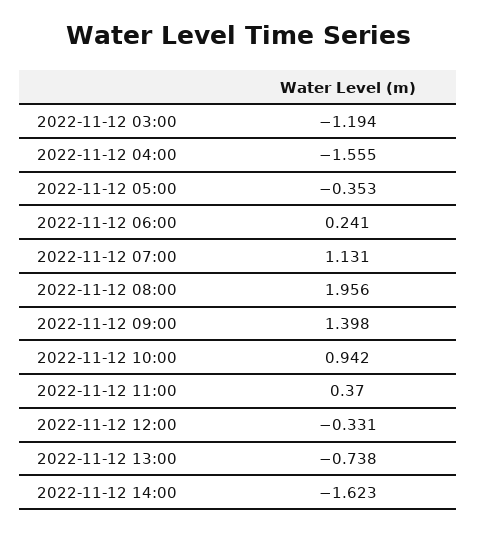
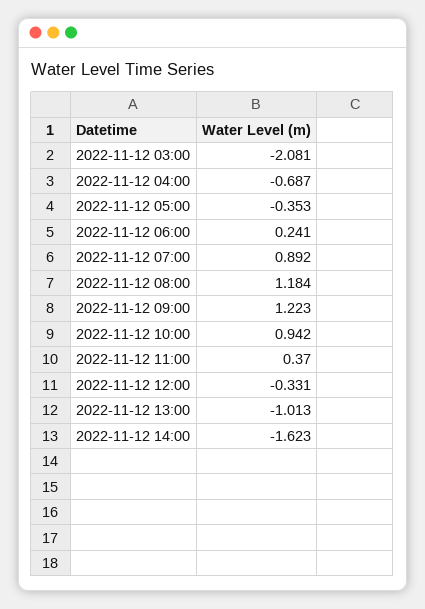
  {
-   "2022-11-12 03:00": -1.194,
+   "2022-11-12 03:00": -2.081,
-   "2022-11-12 04:00": -1.555,
+   "2022-11-12 04:00": -0.687,
    "2022-11-12 05:00": -0.353,
    "2022-11-12 06:00": 0.241,
-   "2022-11-12 07:00": 1.131,
+   "2022-11-12 07:00": 0.892,
-   "2022-11-12 08:00": 1.956,
+   "2022-11-12 08:00": 1.184,
-   "2022-11-12 09:00": 1.398,
+   "2022-11-12 09:00": 1.223,
    "2022-11-12 10:00": 0.942,
    "2022-11-12 11:00": 0.37,
    "2022-11-12 12:00": -0.331,
-   "2022-11-12 13:00": -0.738,
+   "2022-11-12 13:00": -1.013,
    "2022-11-12 14:00": -1.623
  }

